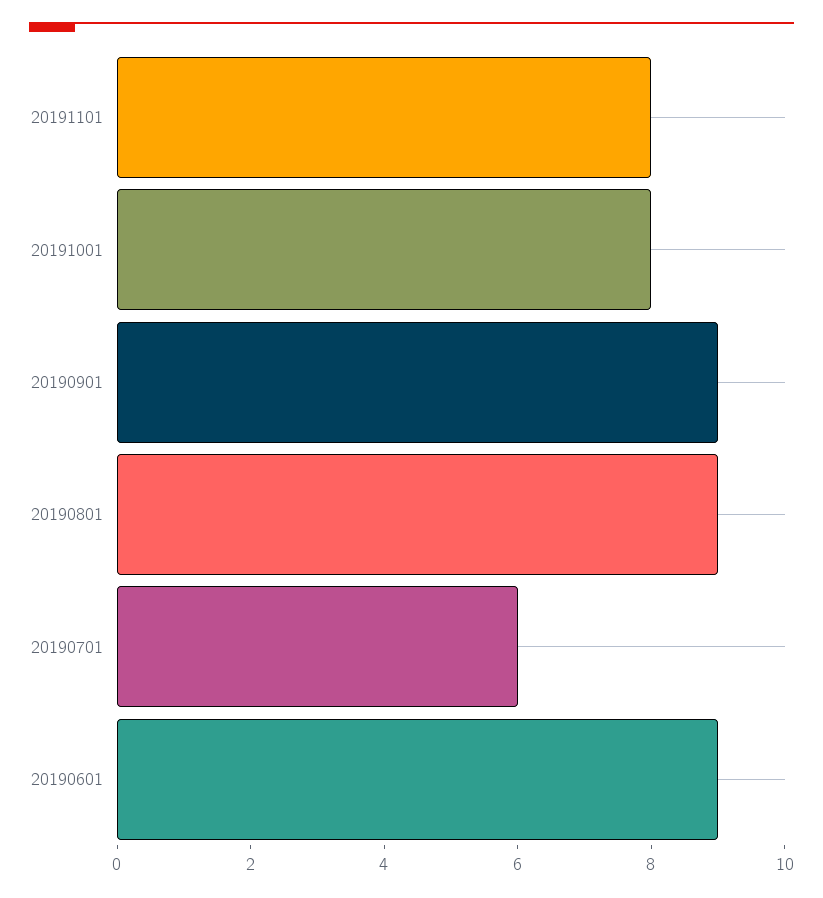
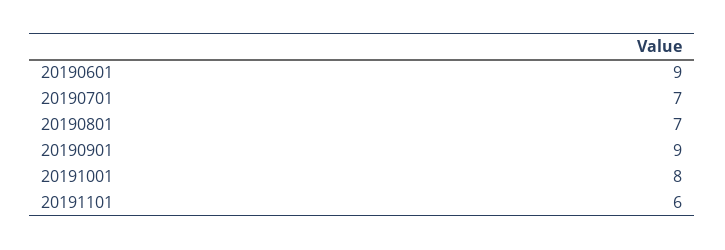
  {
-   "20191101": 8,
+   "20191101": 6,
    "20191001": 8,
    "20190901": 9,
-   "20190801": 9,
+   "20190801": 7,
-   "20190701": 6,
+   "20190701": 7,
    "20190601": 9
  }

